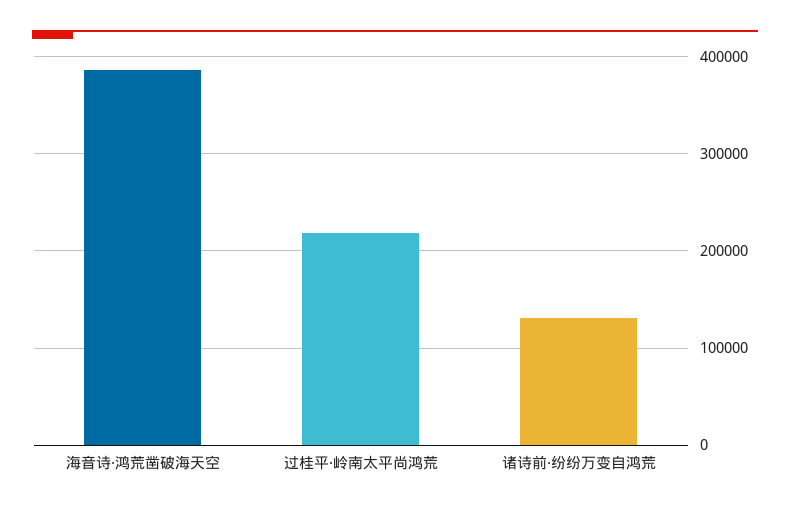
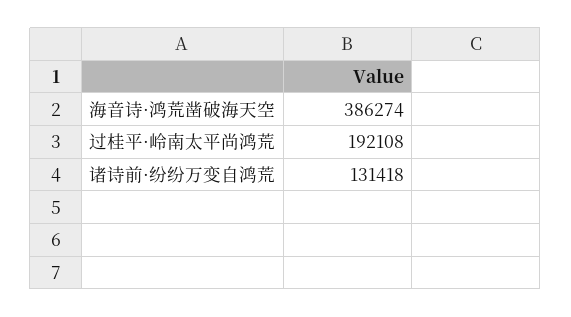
  {
    "海音诗·鸿荒凿破海天空": 386274,
-   "过桂平·岭南太平尚鸿荒": 220000,
+   "过桂平·岭南太平尚鸿荒": 192108,
    "诸诗前·纷纷万变自鸿荒": 131418
  }

